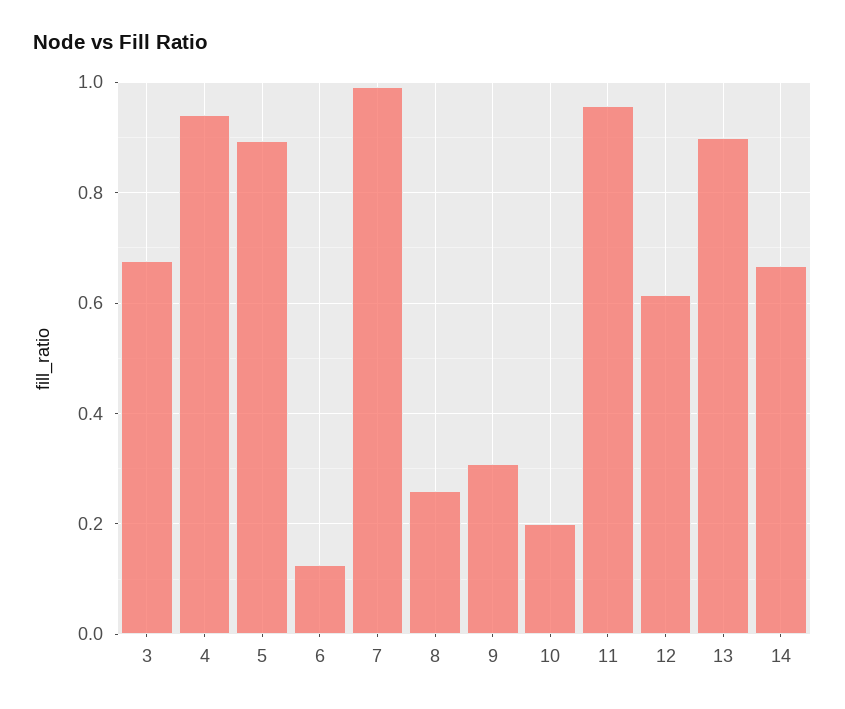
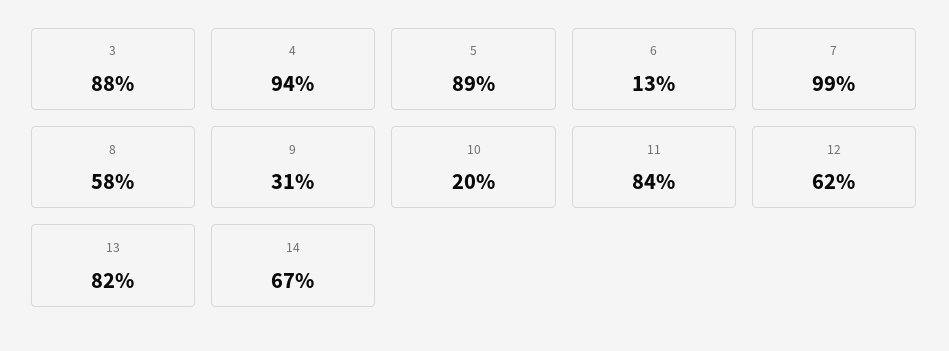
  {
-   "3": 0.68,
+   "3": 0.88,
    "4": 0.94,
    "5": 0.89,
    "6": 0.13,
    "7": 0.99,
-   "8": 0.26,
+   "8": 0.58,
    "9": 0.31,
    "10": 0.2,
-   "11": 0.96,
+   "11": 0.84,
    "12": 0.62,
-   "13": 0.9,
+   "13": 0.82,
    "14": 0.67
  }

